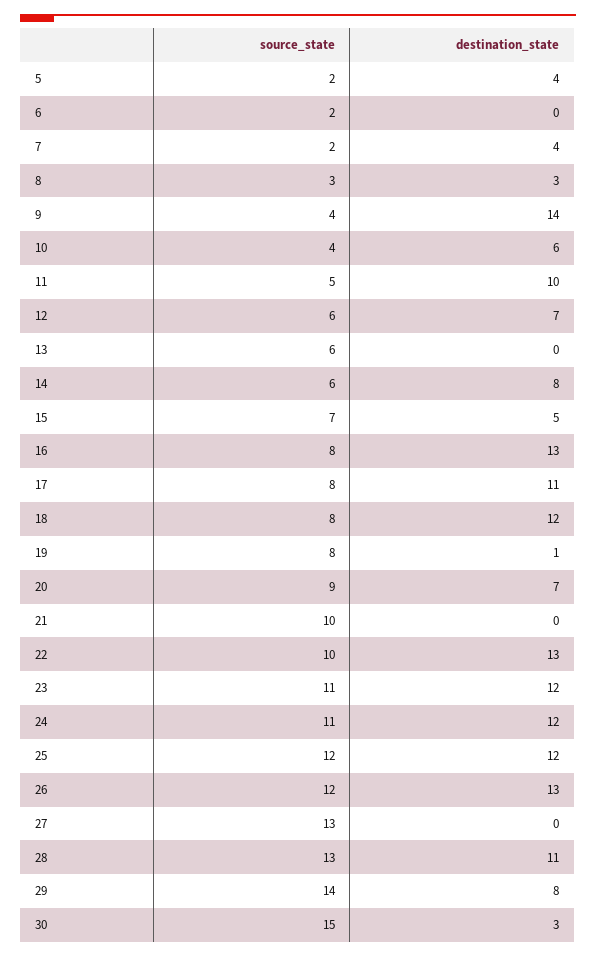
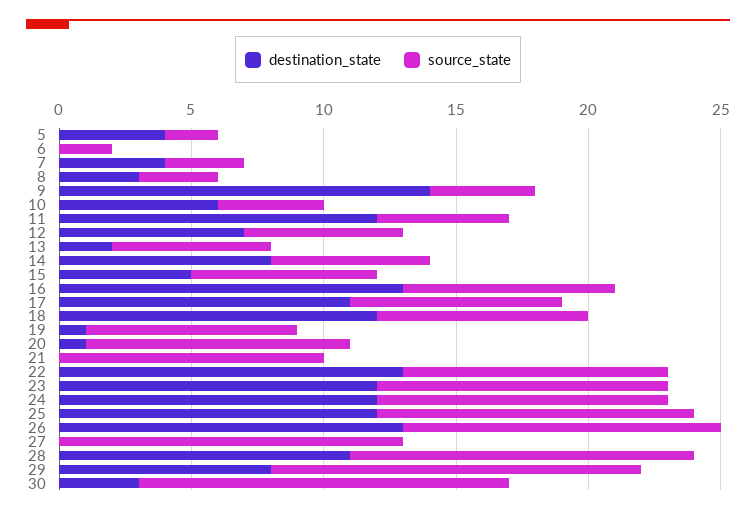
  {
    "source_state": {
      "5": 2,
      "6": 2,
-     "7": 2,
+     "7": 3,
      "8": 3,
      "9": 4,
      "10": 4,
      "11": 5,
      "12": 6,
      "13": 6,
      "14": 6,
      "15": 7,
      "16": 8,
      "17": 8,
      "18": 8,
      "19": 8,
-     "20": 9,
+     "20": 10,
      "21": 10,
      "22": 10,
      "23": 11,
      "24": 11,
      "25": 12,
      "26": 12,
      "27": 13,
      "28": 13,
      "29": 14,
-     "30": 15
+     "30": 14
    },
    "destination_state": {
      "5": 4,
      "6": 0,
      "7": 4,
      "8": 3,
      "9": 14,
      "10": 6,
-     "11": 10,
+     "11": 12,
      "12": 7,
-     "13": 0,
+     "13": 2,
      "14": 8,
      "15": 5,
      "16": 13,
      "17": 11,
      "18": 12,
      "19": 1,
-     "20": 7,
+     "20": 1,
      "21": 0,
      "22": 13,
      "23": 12,
      "24": 12,
      "25": 12,
      "26": 13,
      "27": 0,
      "28": 11,
      "29": 8,
      "30": 3
    }
  }

